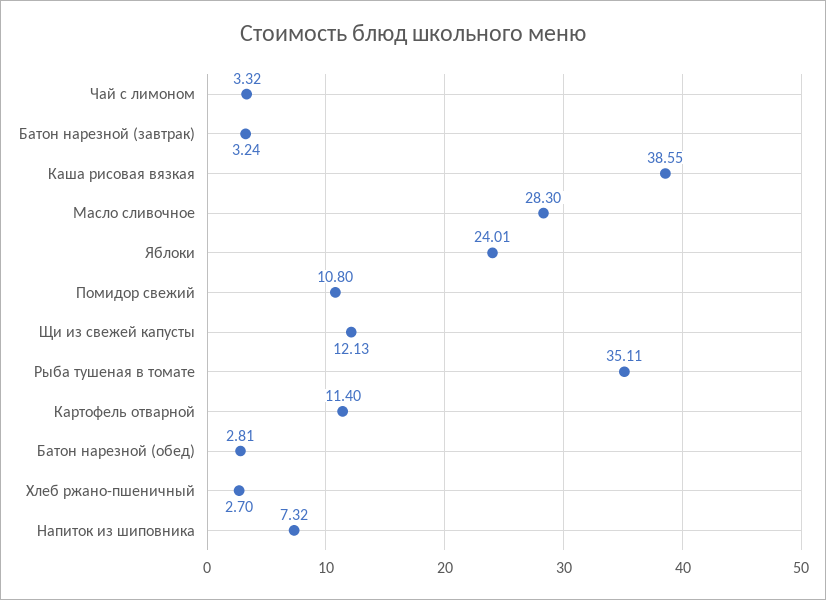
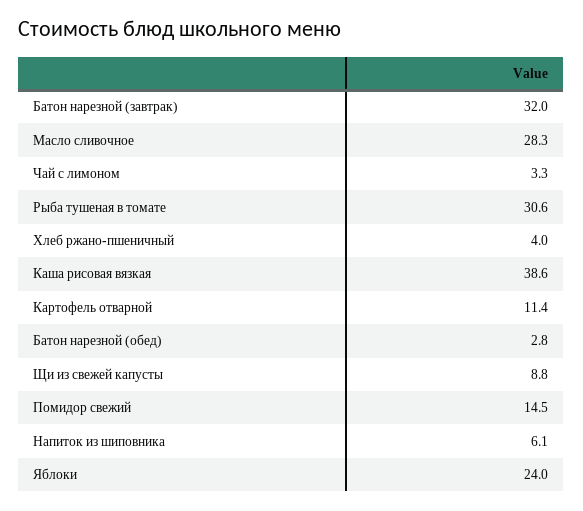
  {
    "Чай с лимоном": 3.32,
-   "Батон нарезной (завтрак)": 3.24,
+   "Батон нарезной (завтрак)": 32,
    "Каша рисовая вязкая": 38.55,
    "Масло сливочное": 28.3,
    "Яблоки": 24.01,
-   "Помидор свежий": 10.8,
+   "Помидор свежий": 14.5,
-   "Щи из свежей капусты": 12.13,
+   "Щи из свежей капусты": 8.8,
-   "Рыба тушеная в томате": 35.11,
+   "Рыба тушеная в томате": 30.6,
    "Картофель отварной": 11.4,
    "Батон нарезной (обед)": 2.81,
-   "Хлеб ржано-пшеничный": 2.7,
+   "Хлеб ржано-пшеничный": 4,
-   "Напиток из шиповника": 7.32
+   "Напиток из шиповника": 6.1
  }

